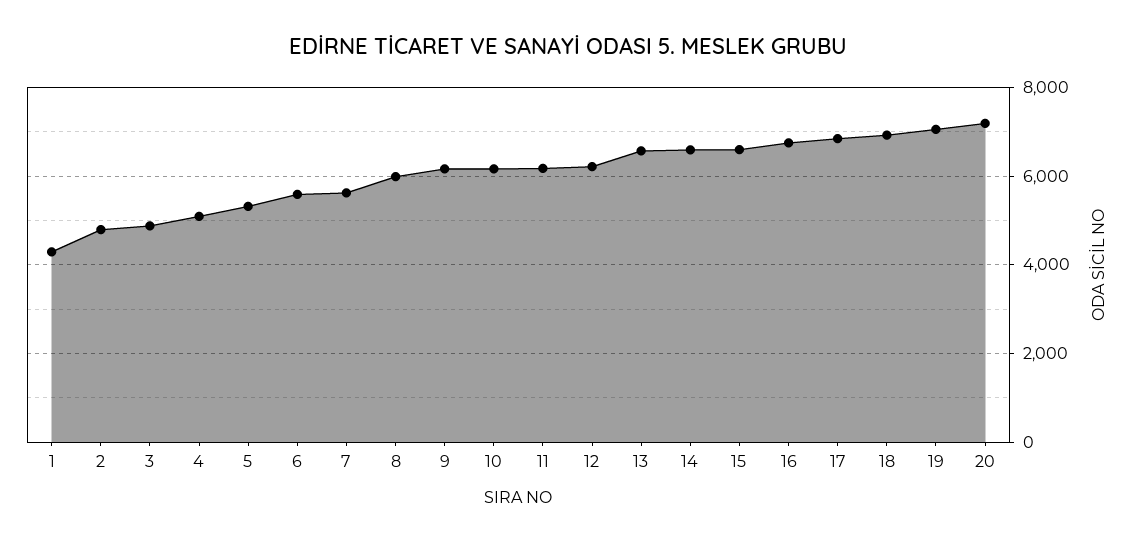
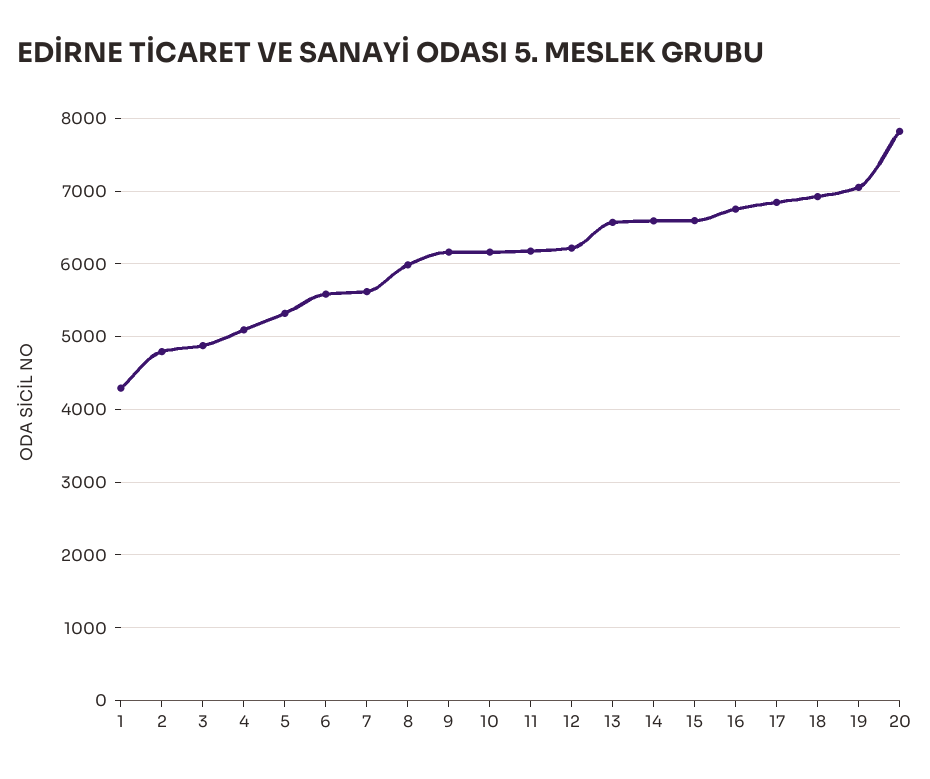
  {
    "1": 4300,
    "2": 4800,
    "3": 4900,
    "4": 5100,
    "5": 5300,
    "6": 5600,
    "7": 5600,
    "8": 6000,
    "9": 6200,
    "10": 6200,
    "11": 6200,
    "12": 6200,
    "13": 6600,
    "14": 6600,
    "15": 6600,
    "16": 6800,
    "17": 6800,
    "18": 6900,
    "19": 7100,
-   "20": 7200
+   "20": 7800
  }

